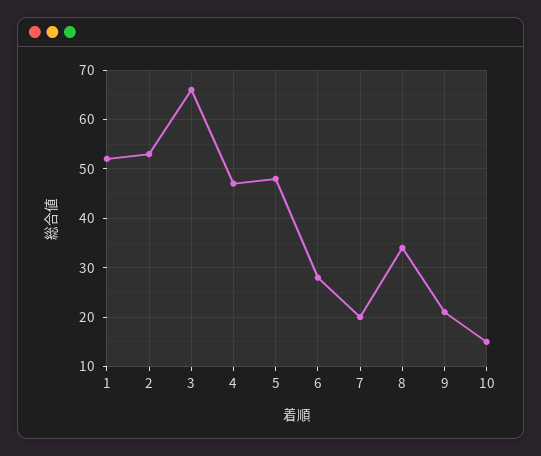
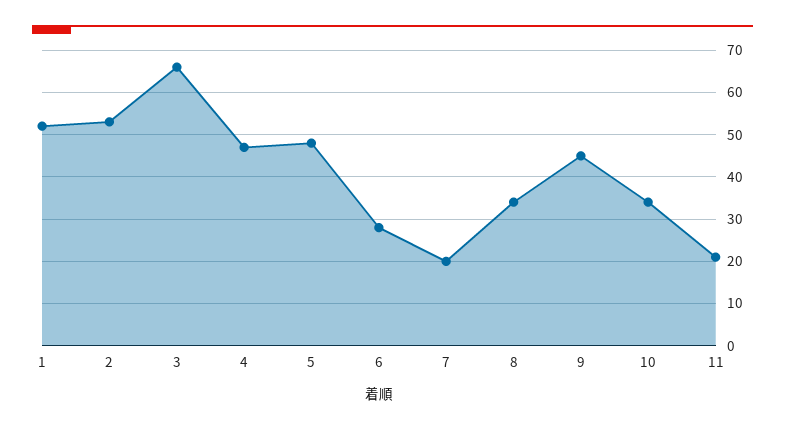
  {
    "1": 50,
    "2": 55,
    "3": 65,
    "4": 45,
    "5": 50,
    "6": 30,
    "7": 20,
    "8": 35,
-   "9": 20,
+   "9": 45,
-   "10": 15
+   "10": 35,
+   "11": 20
  }

